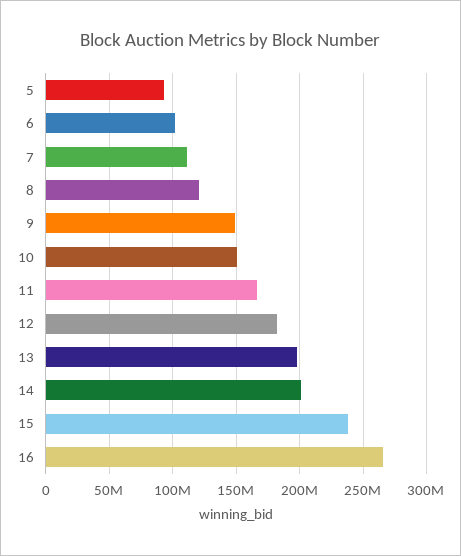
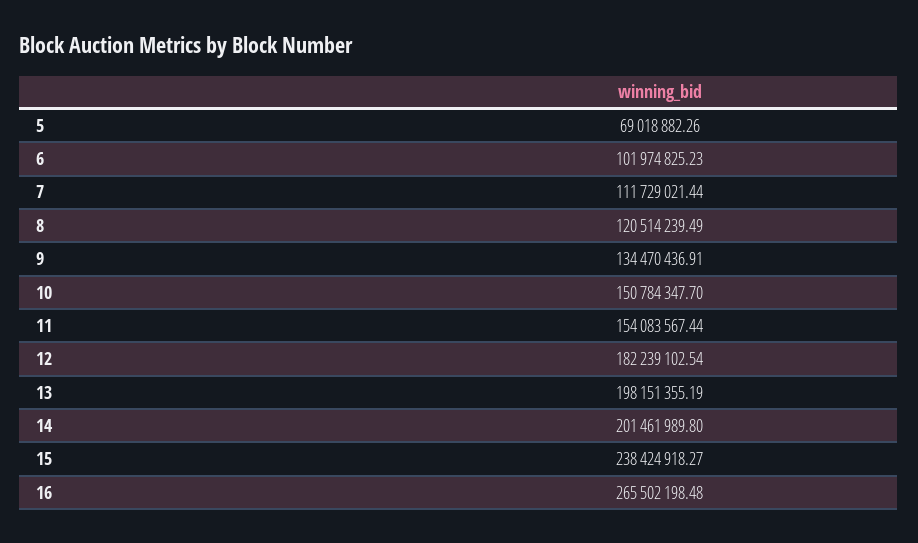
  {
-   "5": 95000000,
+   "5": 69018882.26,
    "6": 101974825.23,
    "7": 111729021.44,
    "8": 120514239.49,
-   "9": 150000000,
+   "9": 134470436.91,
    "10": 150784347.7,
-   "11": 165000000,
+   "11": 154083567.44,
    "12": 182239102.54,
    "13": 198151355.19,
    "14": 201461989.8,
    "15": 238424918.27,
    "16": 265502198.48
  }

